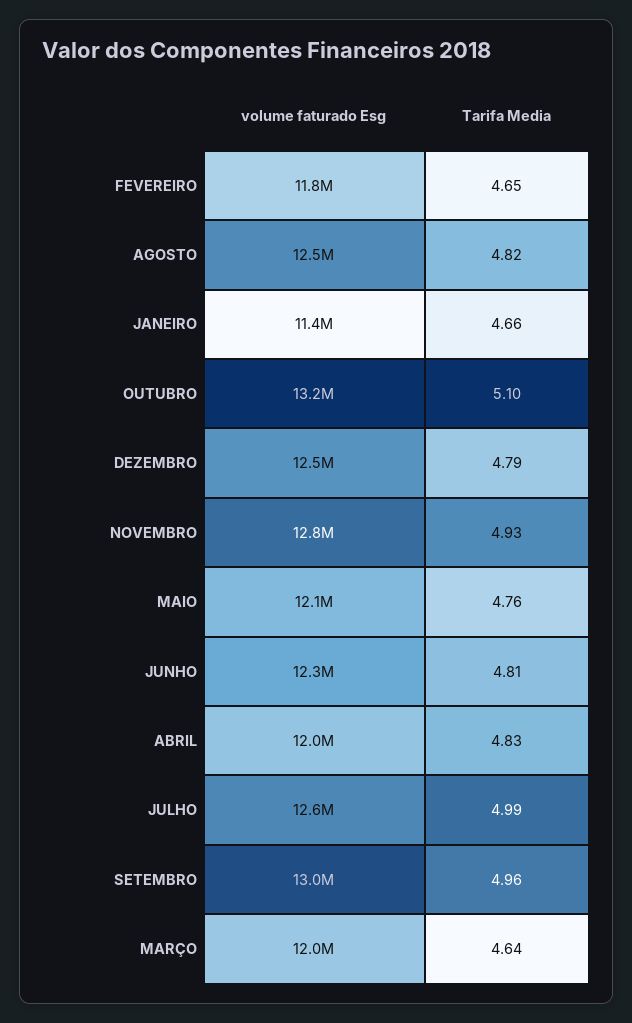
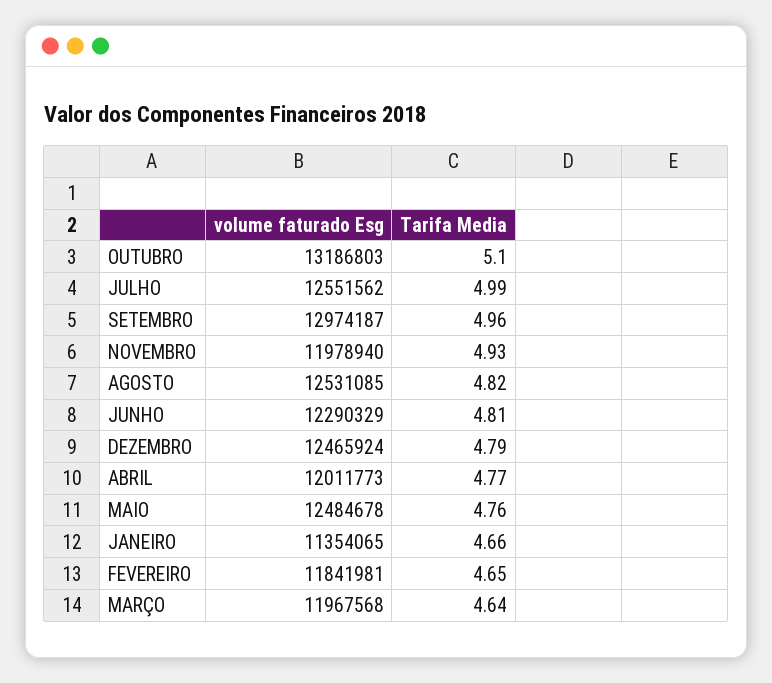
  {
    "volume faturado Esg": {
      "FEVEREIRO": 11841981,
      "AGOSTO": 12531085,
      "JANEIRO": 11354065,
      "OUTUBRO": 13186803,
      "DEZEMBRO": 12465924,
-     "NOVEMBRO": 12800000,
+     "NOVEMBRO": 11978940,
-     "MAIO": 12100000,
+     "MAIO": 12484678,
      "JUNHO": 12290329,
      "ABRIL": 12011773,
      "JULHO": 12551562,
      "SETEMBRO": 12974187,
      "MARÇO": 11967568
    },
    "Tarifa Media": {
      "FEVEREIRO": 4.65,
      "AGOSTO": 4.82,
      "JANEIRO": 4.66,
      "OUTUBRO": 5.1,
      "DEZEMBRO": 4.79,
      "NOVEMBRO": 4.93,
      "MAIO": 4.76,
      "JUNHO": 4.81,
-     "ABRIL": 4.83,
+     "ABRIL": 4.77,
      "JULHO": 4.99,
      "SETEMBRO": 4.96,
      "MARÇO": 4.64
    }
  }

